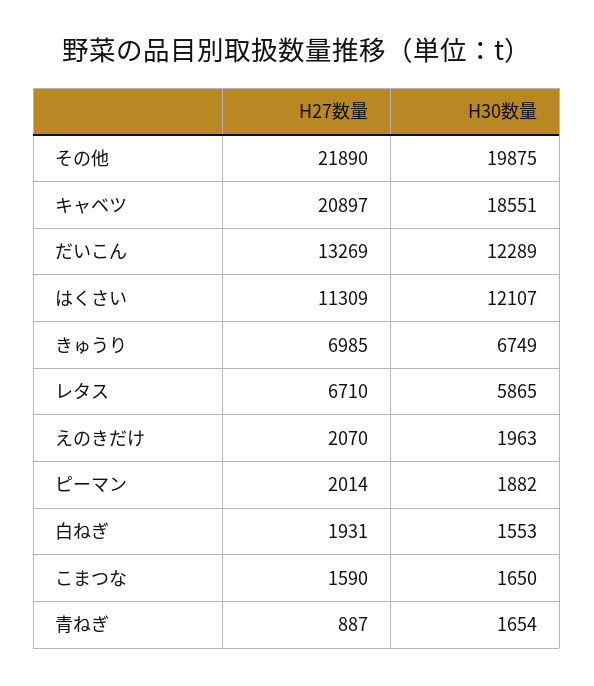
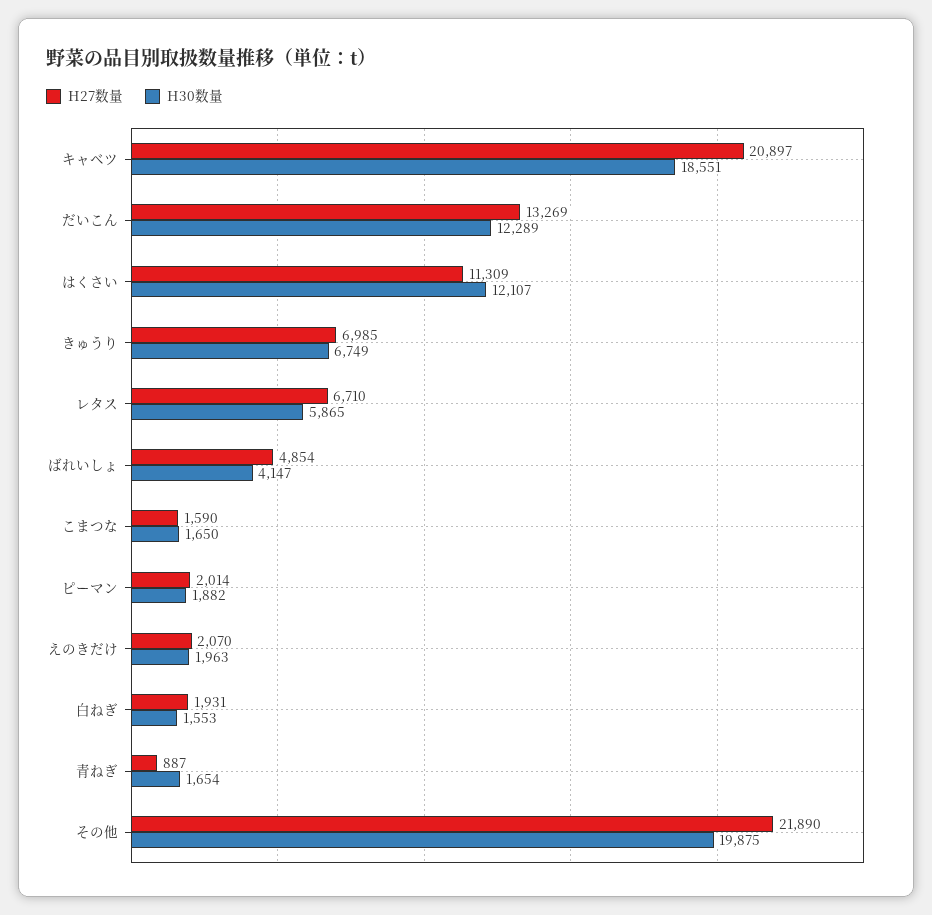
  {
    "H27数量": {
      "その他": 21890,
      "キャベツ": 20897,
      "だいこん": 13269,
      "はくさい": 11309,
      "きゅうり": 6985,
      "レタス": 6710,
      "えのきだけ": 2070,
      "ピーマン": 2014,
      "白ねぎ": 1931,
      "こまつな": 1590,
-     "青ねぎ": 887
+     "青ねぎ": 887,
+     "ばれいしょ": 4854
    },
    "H30数量": {
      "その他": 19875,
      "キャベツ": 18551,
      "だいこん": 12289,
      "はくさい": 12107,
      "きゅうり": 6749,
      "レタス": 5865,
      "えのきだけ": 1963,
      "ピーマン": 1882,
      "白ねぎ": 1553,
      "こまつな": 1650,
-     "青ねぎ": 1654
+     "青ねぎ": 1654,
+     "ばれいしょ": 4147
    }
  }

